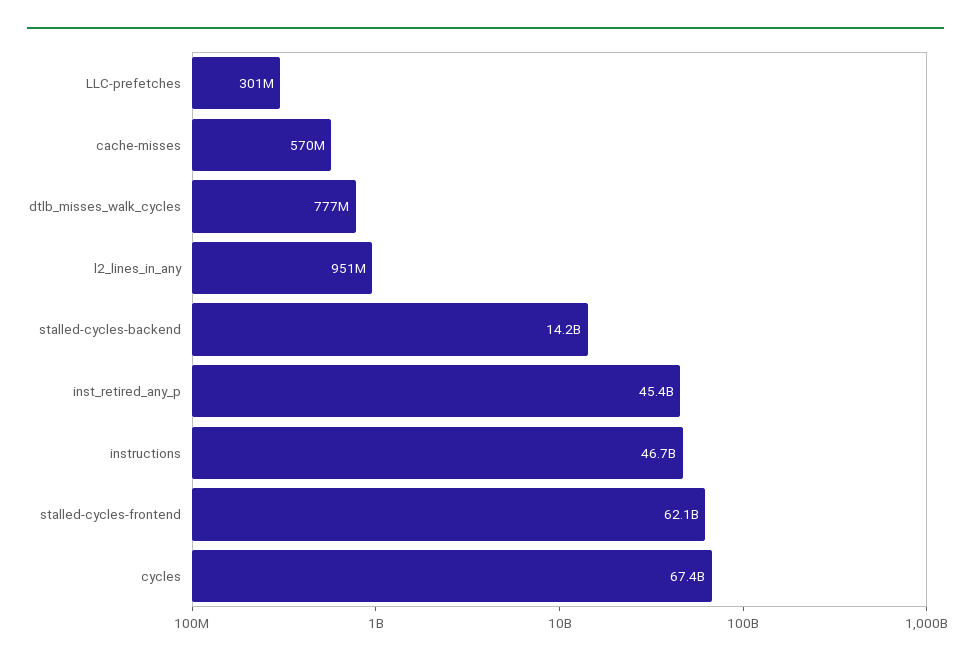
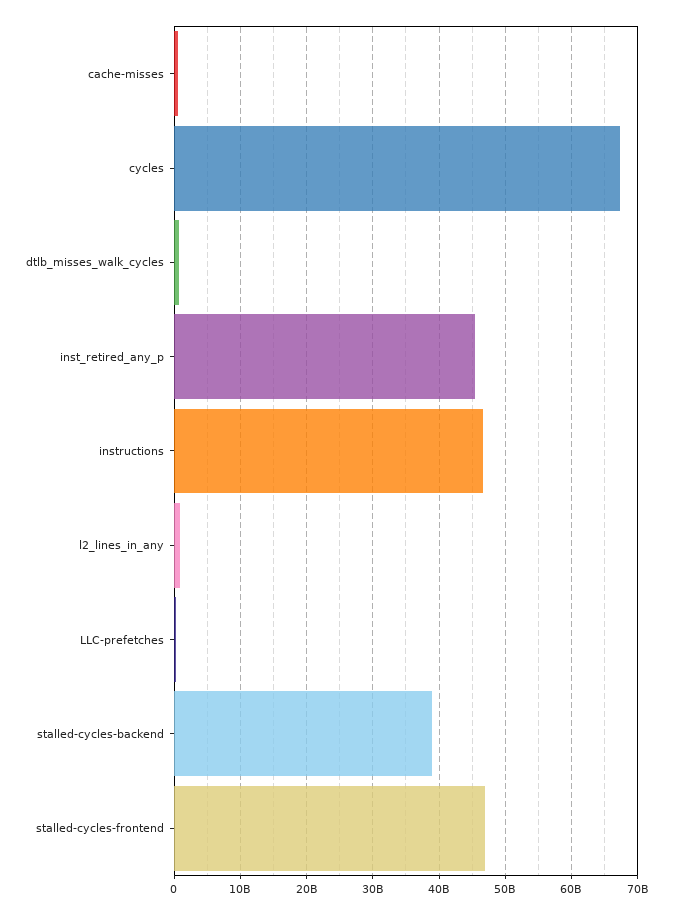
  {
    "LLC-prefetches": 301000000,
    "cache-misses": 570000000,
    "dtlb_misses_walk_cycles": 777000000,
    "l2_lines_in_any": 951000000,
-   "stalled-cycles-backend": 14200000000,
+   "stalled-cycles-backend": 39000000000,
    "inst_retired_any_p": 45400000000,
    "instructions": 46700000000,
-   "stalled-cycles-frontend": 62100000000,
+   "stalled-cycles-frontend": 47000000000,
    "cycles": 67400000000
  }

